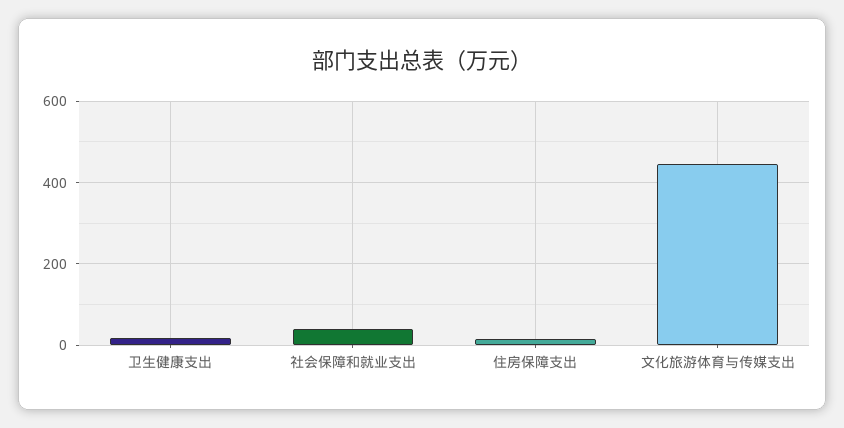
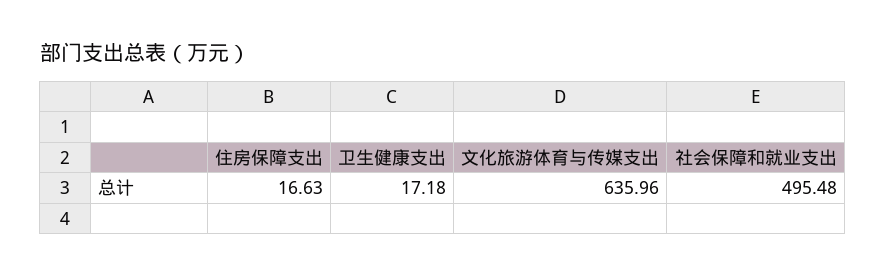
  {
    "卫生健康支出": 17.18,
-   "社会保障和就业支出": 40,
+   "社会保障和就业支出": 495.48,
    "住房保障支出": 16.63,
-   "文化旅游体育与传媒支出": 440
+   "文化旅游体育与传媒支出": 635.96
  }

